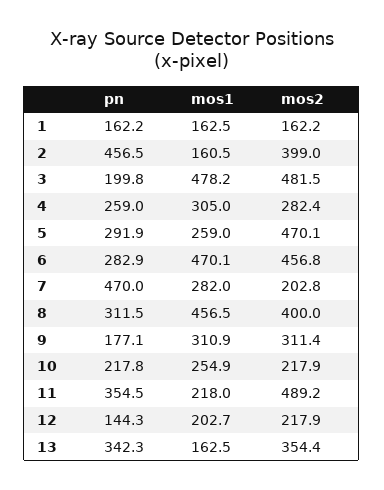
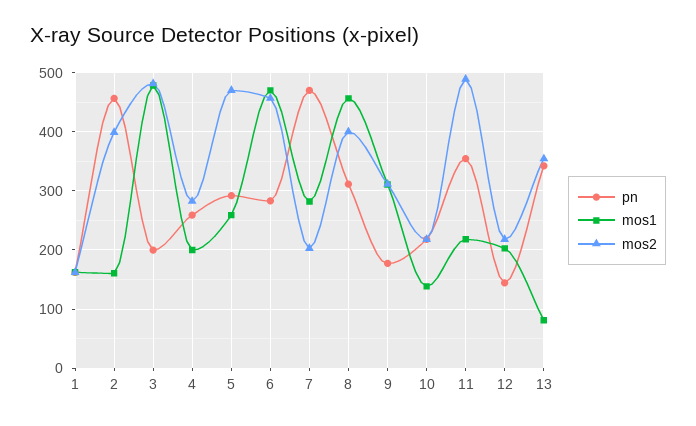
  {
    "pn": {
      "1": 162.2,
      "2": 456.5,
      "3": 199.8,
      "4": 259,
      "5": 291.9,
      "6": 282.9,
      "7": 470,
      "8": 311.5,
      "9": 177.1,
      "10": 217.8,
      "11": 354.5,
      "12": 144.3,
      "13": 342.3
    },
    "mos1": {
      "1": 162.5,
      "2": 160.5,
      "3": 478.2,
-     "4": 305,
+     "4": 200,
      "5": 259,
      "6": 470.1,
      "7": 282,
      "8": 456.5,
      "9": 310.9,
-     "10": 254.9,
+     "10": 140,
      "11": 218,
      "12": 202.7,
-     "13": 162.5
+     "13": 80
    },
    "mos2": {
      "1": 162.2,
      "2": 399,
      "3": 481.5,
      "4": 282.4,
      "5": 470.1,
      "6": 456.8,
      "7": 202.8,
      "8": 400,
      "9": 311.4,
      "10": 217.9,
      "11": 489.2,
      "12": 217.9,
      "13": 354.4
    }
  }

